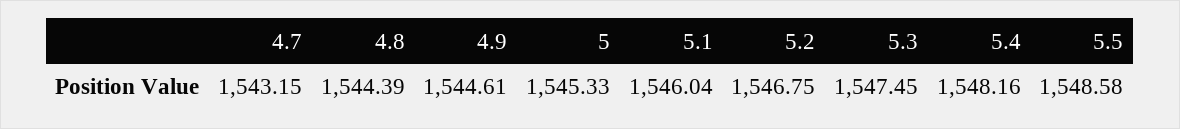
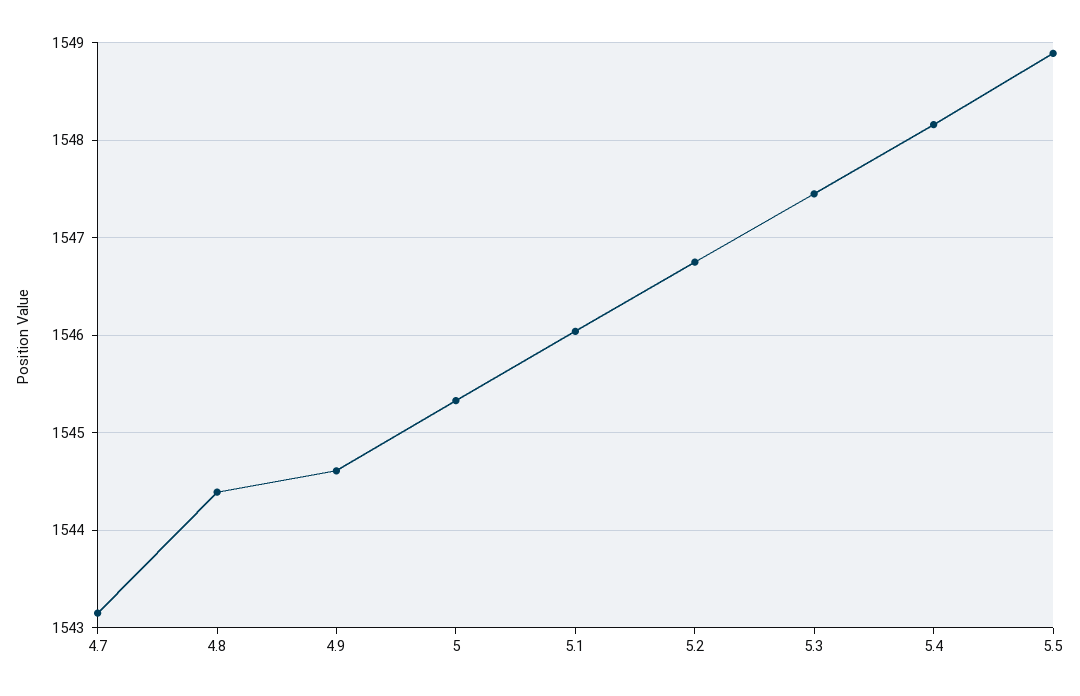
  {
    "4.7": 1543.15,
    "4.8": 1544.39,
    "4.9": 1544.61,
    "5": 1545.33,
    "5.1": 1546.04,
    "5.2": 1546.75,
    "5.3": 1547.45,
    "5.4": 1548.16,
-   "5.5": 1548.58
+   "5.5": 1548.9
  }

